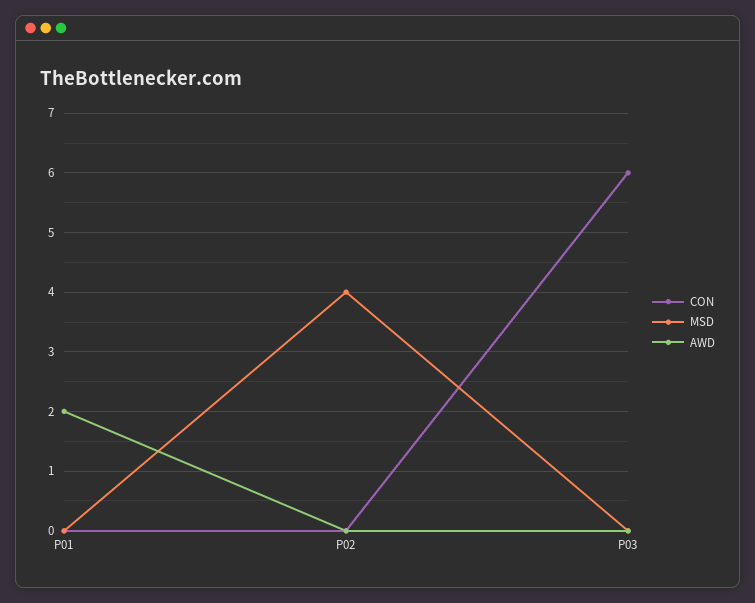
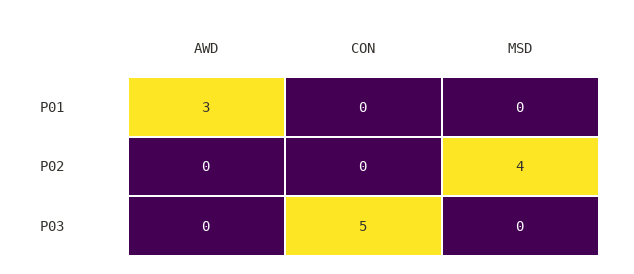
  {
    "CON": {
      "P01": 0,
      "P02": 0,
-     "P03": 6
+     "P03": 5
    },
    "MSD": {
      "P01": 0,
      "P02": 4,
      "P03": 0
    },
    "AWD": {
-     "P01": 2,
+     "P01": 3,
      "P02": 0,
      "P03": 0
    }
  }

